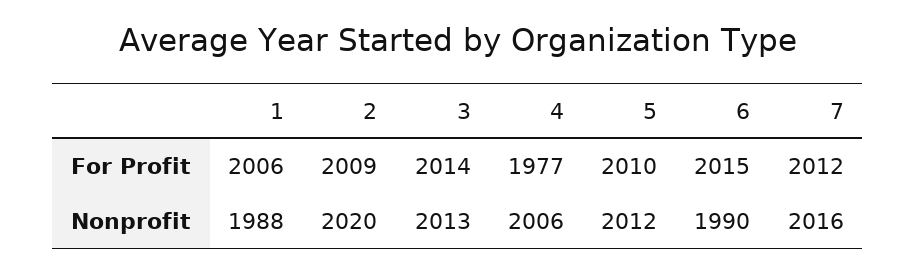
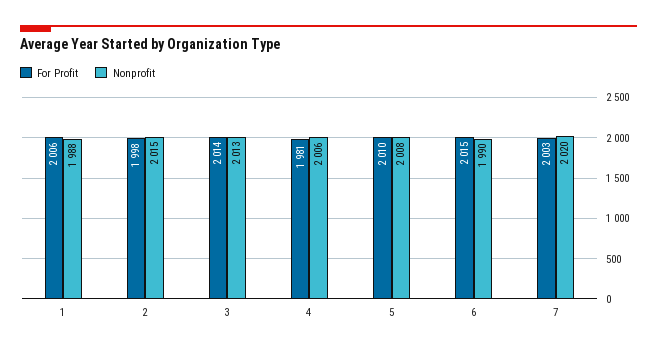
  {
    "For Profit": {
      "1": 2006,
-     "2": 2009,
+     "2": 1998,
      "3": 2014,
-     "4": 1977,
+     "4": 1981,
      "5": 2010,
      "6": 2015,
-     "7": 2012
+     "7": 2003
    },
    "Nonprofit": {
      "1": 1988,
-     "2": 2020,
+     "2": 2015,
      "3": 2013,
      "4": 2006,
-     "5": 2012,
+     "5": 2008,
      "6": 1990,
-     "7": 2016
+     "7": 2020
    }
  }

